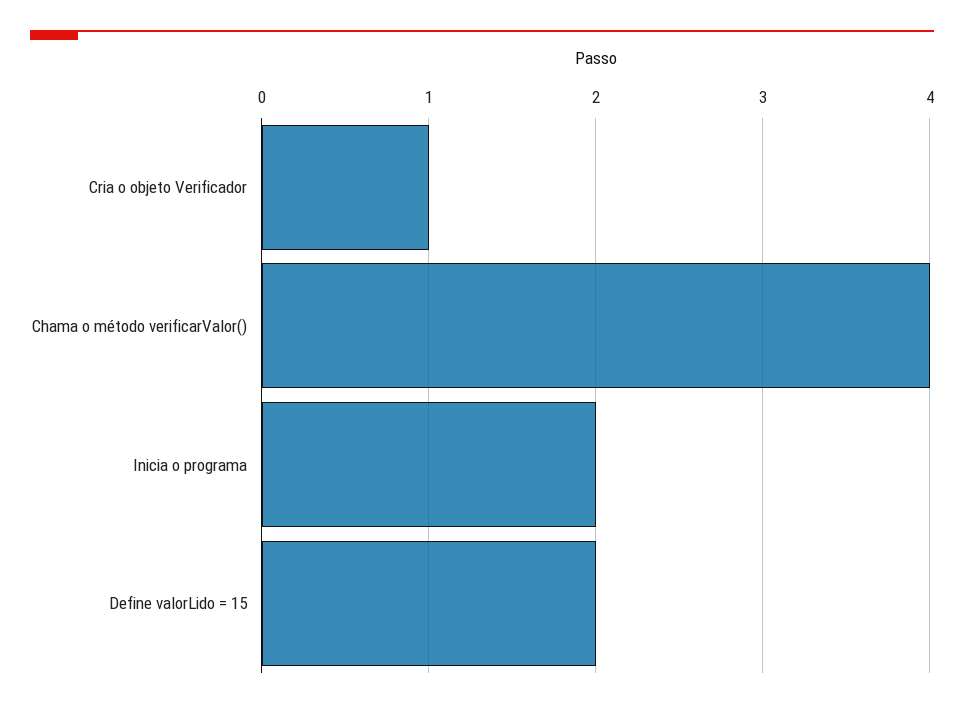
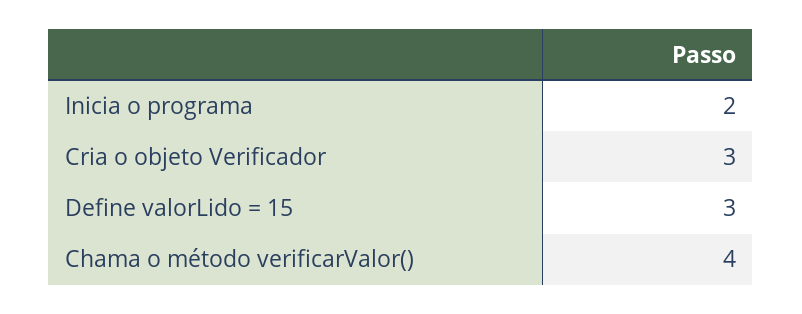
  {
-   "Cria o objeto Verificador": 1,
+   "Cria o objeto Verificador": 3,
    "Chama o método verificarValor()": 4,
    "Inicia o programa": 2,
-   "Define valorLido = 15": 2
+   "Define valorLido = 15": 3
  }

